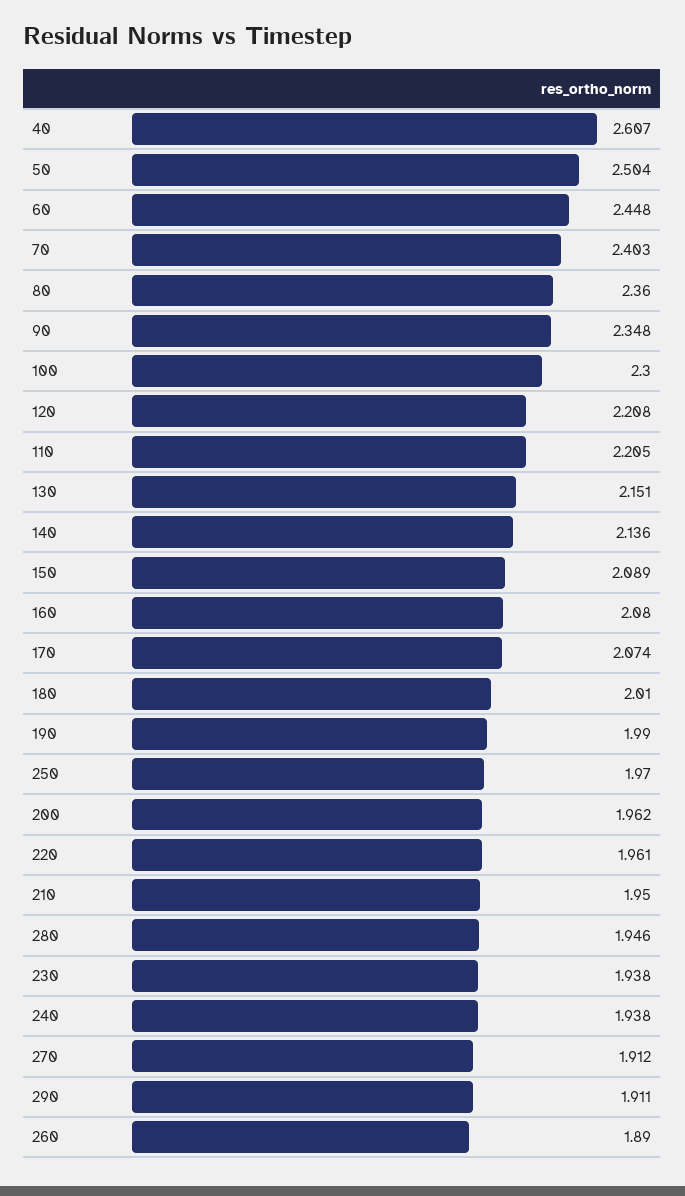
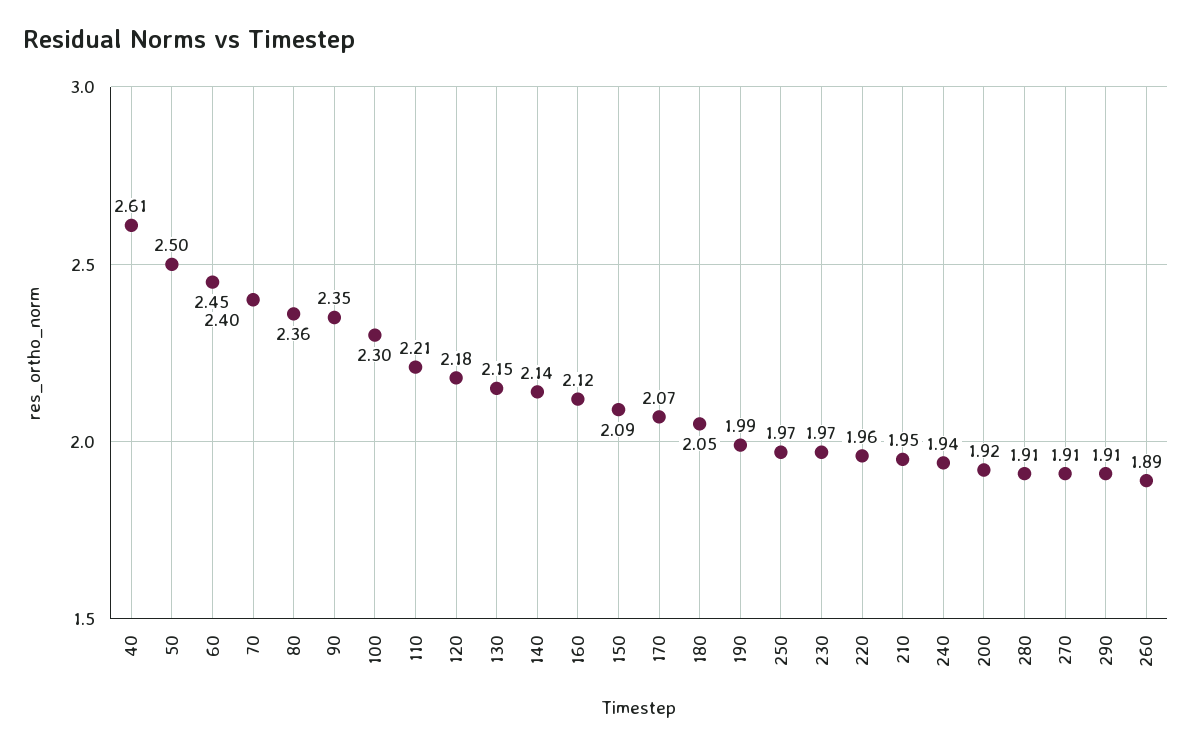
  {
    "40": 2.607,
    "50": 2.504,
    "60": 2.448,
    "70": 2.403,
    "80": 2.36,
    "90": 2.348,
    "100": 2.3,
-   "120": 2.208,
+   "120": 2.18,
    "110": 2.205,
    "130": 2.151,
    "140": 2.136,
    "150": 2.089,
-   "160": 2.08,
+   "160": 2.12,
    "170": 2.074,
-   "180": 2.01,
+   "180": 2.05,
    "190": 1.99,
    "250": 1.97,
-   "200": 1.962,
+   "200": 1.92,
    "220": 1.961,
    "210": 1.95,
-   "280": 1.946,
+   "280": 1.91,
-   "230": 1.938,
+   "230": 1.97,
    "240": 1.938,
    "270": 1.912,
    "290": 1.911,
    "260": 1.89
  }

